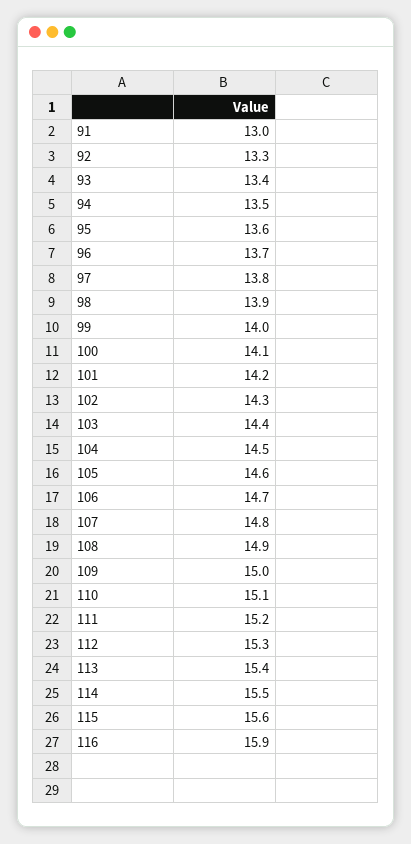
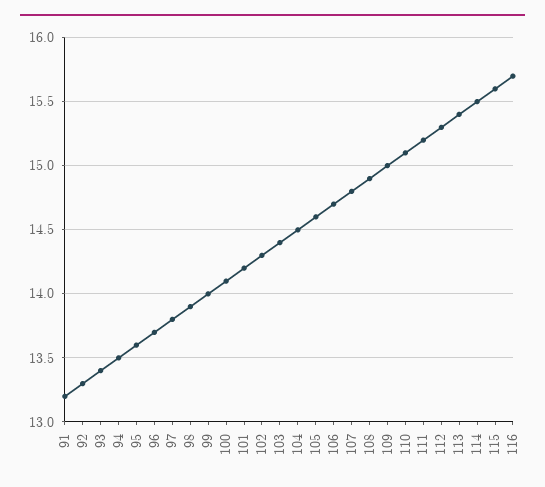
  {
-   "91": 13,
+   "91": 13.2,
    "92": 13.3,
    "93": 13.4,
    "94": 13.5,
    "95": 13.6,
    "96": 13.7,
    "97": 13.8,
    "98": 13.9,
    "99": 14,
    "100": 14.1,
    "101": 14.2,
    "102": 14.3,
    "103": 14.4,
    "104": 14.5,
    "105": 14.6,
    "106": 14.7,
    "107": 14.8,
    "108": 14.9,
    "109": 15,
    "110": 15.1,
    "111": 15.2,
    "112": 15.3,
    "113": 15.4,
    "114": 15.5,
    "115": 15.6,
-   "116": 15.9
+   "116": 15.7
  }

